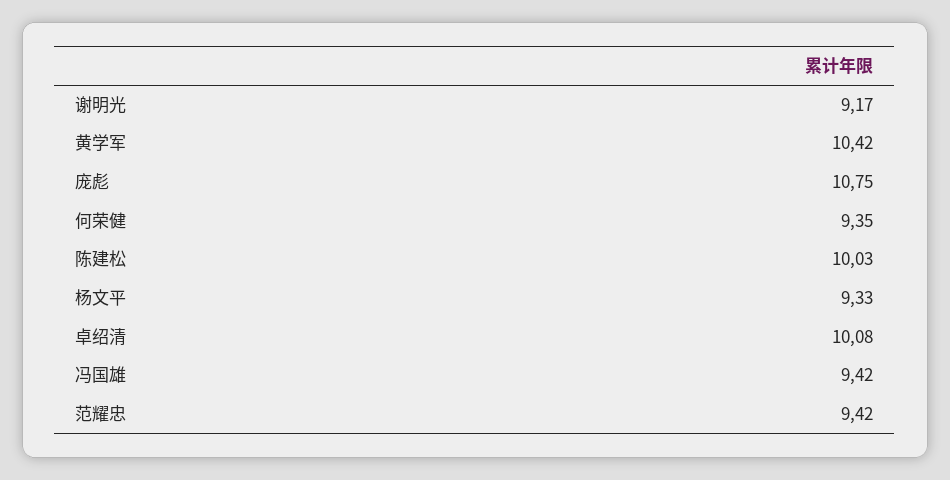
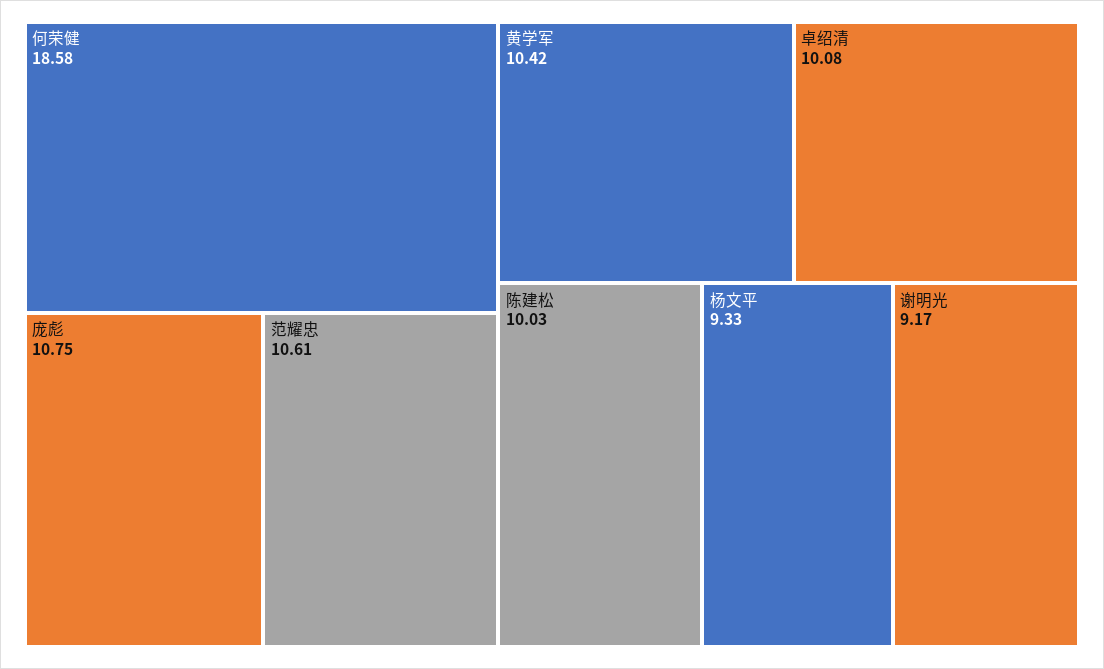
  {
    "谢明光": 9.17,
    "黄学军": 10.42,
    "庞彪": 10.75,
-   "何荣健": 9.35,
+   "何荣健": 18.58,
    "陈建松": 10.03,
    "杨文平": 9.33,
    "卓绍清": 10.08,
-   "冯国雄": 9.42,
-   "范耀忠": 9.42
+   "范耀忠": 10.61
  }

